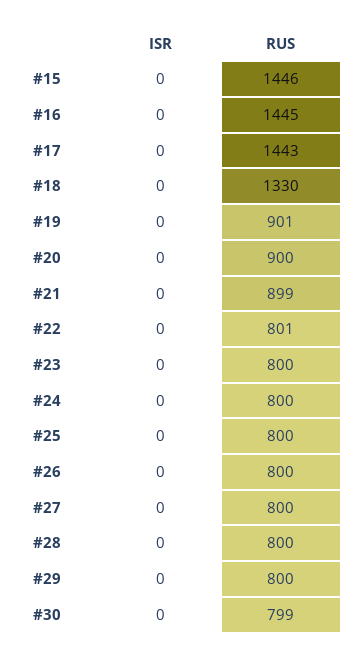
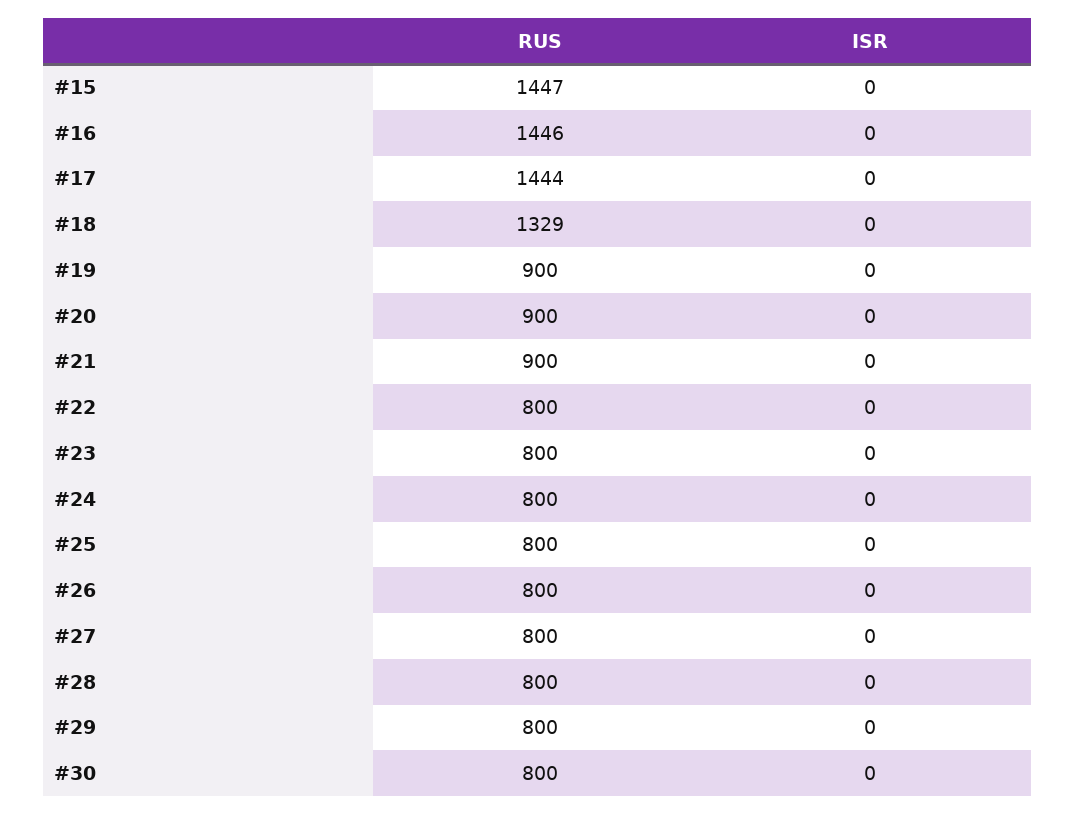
  {
    "ISR": {
      "#15": 0,
      "#16": 0,
      "#17": 0,
      "#18": 0,
      "#19": 0,
      "#20": 0,
      "#21": 0,
      "#22": 0,
      "#23": 0,
      "#24": 0,
      "#25": 0,
      "#26": 0,
      "#27": 0,
      "#28": 0,
      "#29": 0,
      "#30": 0
    },
    "RUS": {
-     "#15": 1446,
+     "#15": 1447,
-     "#16": 1445,
+     "#16": 1446,
-     "#17": 1443,
+     "#17": 1444,
-     "#18": 1330,
+     "#18": 1329,
-     "#19": 901,
+     "#19": 900,
      "#20": 900,
-     "#21": 899,
+     "#21": 900,
-     "#22": 801,
+     "#22": 800,
      "#23": 800,
      "#24": 800,
      "#25": 800,
      "#26": 800,
      "#27": 800,
      "#28": 800,
      "#29": 800,
-     "#30": 799
+     "#30": 800
    }
  }

